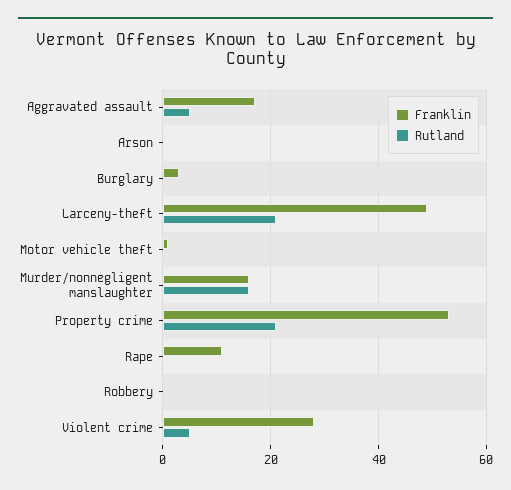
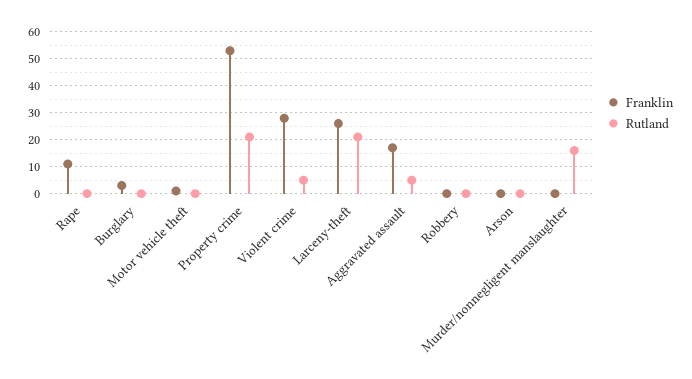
  {
    "Franklin": {
      "Aggravated assault": 15,
      "Arson": 0,
      "Burglary": 5,
-     "Larceny-theft": 50,
+     "Larceny-theft": 25,
      "Motor vehicle theft": 0,
-     "Murder/nonnegligent manslaughter": 15,
+     "Murder/nonnegligent manslaughter": 0,
      "Property crime": 55,
      "Rape": 10,
      "Robbery": 0,
      "Violent crime": 30
    },
    "Rutland": {
      "Aggravated assault": 5,
      "Arson": 0,
      "Burglary": 0,
      "Larceny-theft": 20,
      "Motor vehicle theft": 0,
      "Murder/nonnegligent manslaughter": 15,
      "Property crime": 20,
      "Rape": 0,
      "Robbery": 0,
      "Violent crime": 5
    }
  }

